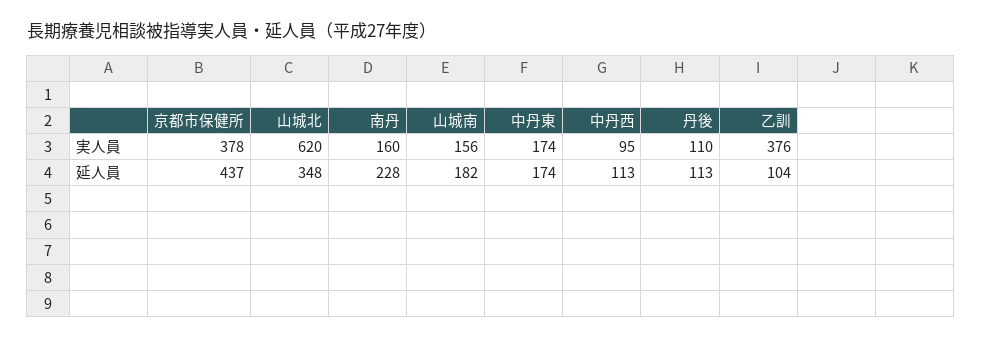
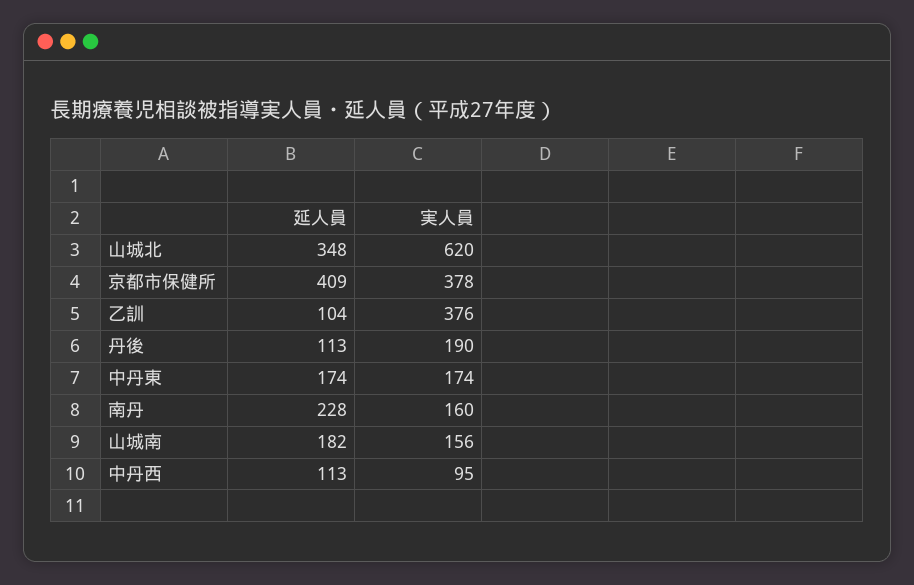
  {
    "京都市保健所": {
      "実人員": 378,
-     "延人員": 437
+     "延人員": 409
    },
    "山城北": {
      "実人員": 620,
      "延人員": 348
    },
    "南丹": {
      "実人員": 160,
      "延人員": 228
    },
    "山城南": {
      "実人員": 156,
      "延人員": 182
    },
    "中丹東": {
      "実人員": 174,
      "延人員": 174
    },
    "中丹西": {
      "実人員": 95,
      "延人員": 113
    },
    "丹後": {
-     "実人員": 110,
+     "実人員": 190,
      "延人員": 113
    },
    "乙訓": {
      "実人員": 376,
      "延人員": 104
    }
  }

